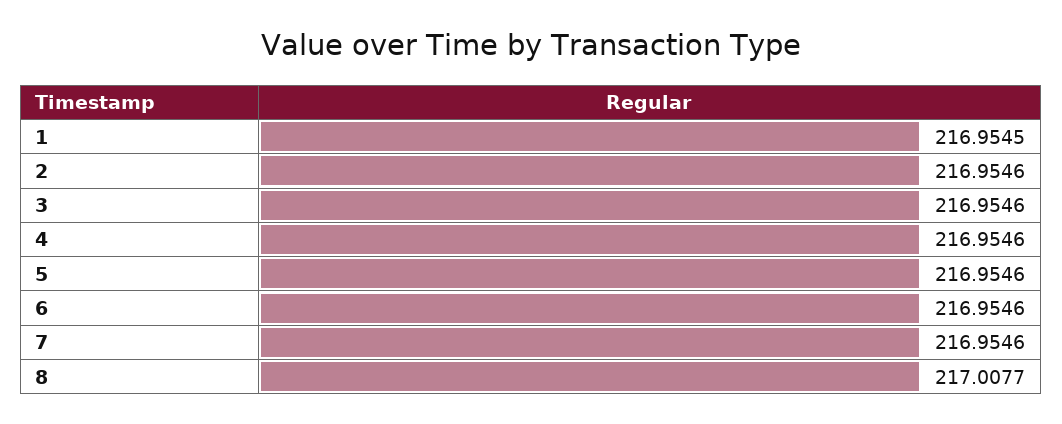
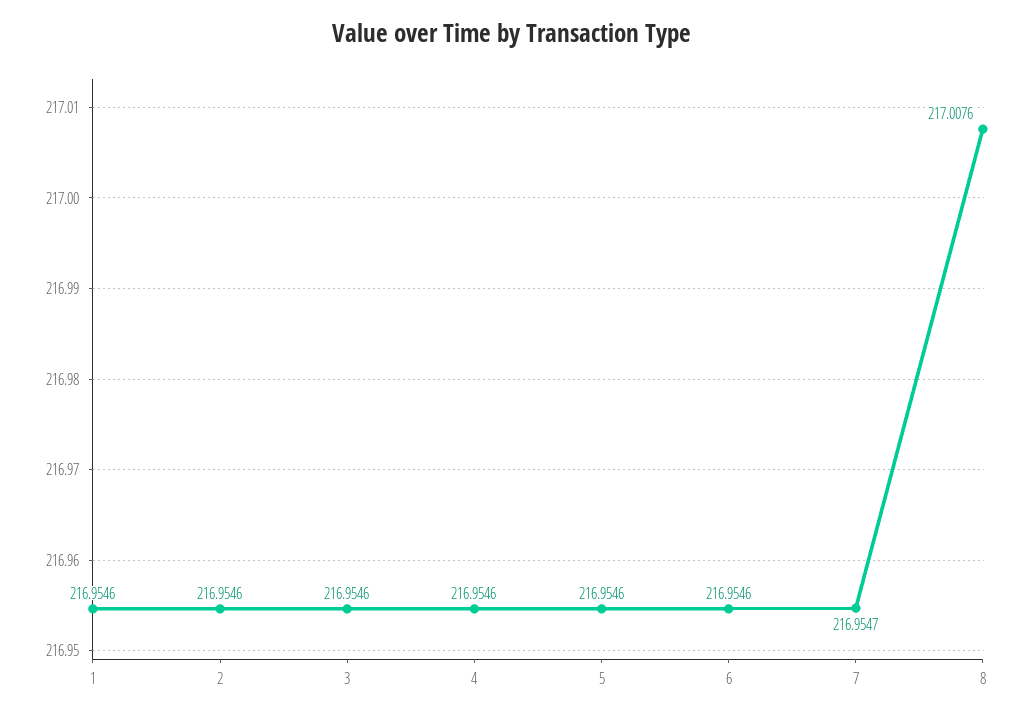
  {
-   "1": 216.9545,
+   "1": 216.9546,
    "2": 216.9546,
    "3": 216.9546,
    "4": 216.9546,
    "5": 216.9546,
    "6": 216.9546,
-   "7": 216.9546,
+   "7": 216.9547,
-   "8": 217.0077
+   "8": 217.0076
  }

